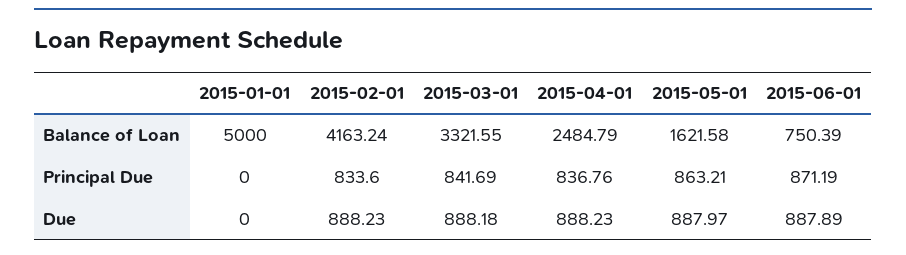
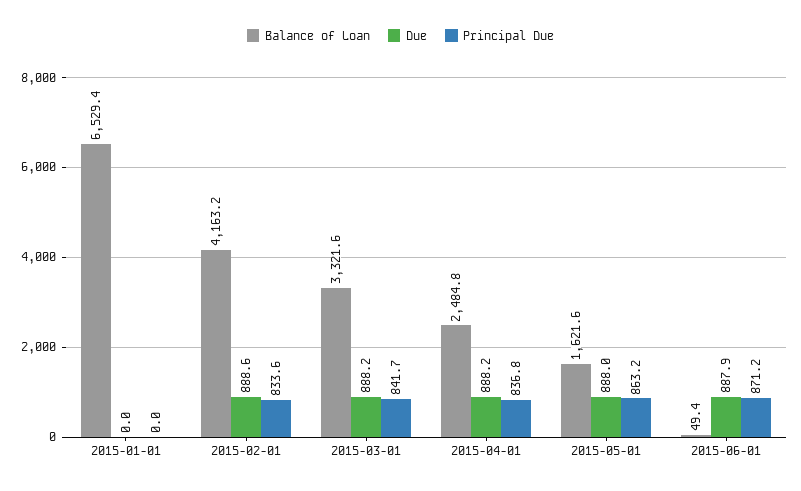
  {
    "Balance of Loan": {
-     "2015-01-01": 5000,
+     "2015-01-01": 6529.4,
      "2015-02-01": 4163.24,
      "2015-03-01": 3321.55,
      "2015-04-01": 2484.79,
      "2015-05-01": 1621.58,
-     "2015-06-01": 750.39
+     "2015-06-01": 49.4
    },
    "Principal Due": {
      "2015-01-01": 0,
      "2015-02-01": 833.6,
      "2015-03-01": 841.69,
      "2015-04-01": 836.76,
      "2015-05-01": 863.21,
      "2015-06-01": 871.19
    },
    "Due": {
      "2015-01-01": 0,
-     "2015-02-01": 888.23,
+     "2015-02-01": 888.6,
      "2015-03-01": 888.18,
      "2015-04-01": 888.23,
      "2015-05-01": 887.97,
      "2015-06-01": 887.89
    }
  }

